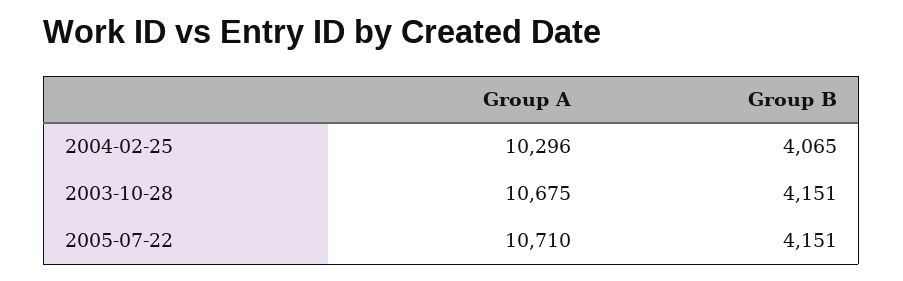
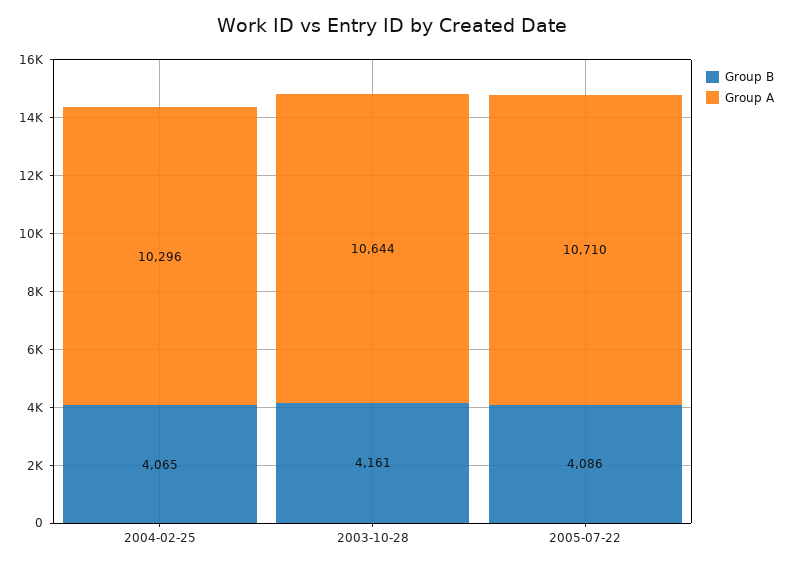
  {
    "Group A": {
      "2004-02-25": 10296,
-     "2003-10-28": 10675,
+     "2003-10-28": 10644,
      "2005-07-22": 10710
    },
    "Group B": {
      "2004-02-25": 4065,
-     "2003-10-28": 4151,
+     "2003-10-28": 4161,
-     "2005-07-22": 4151
+     "2005-07-22": 4086
    }
  }

